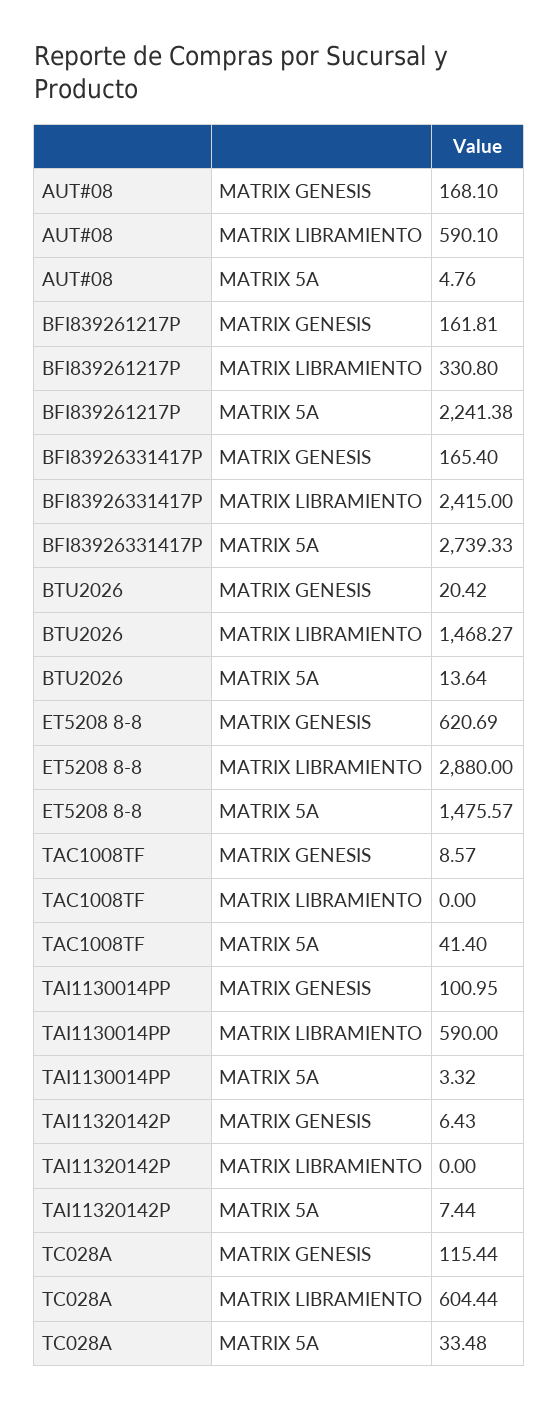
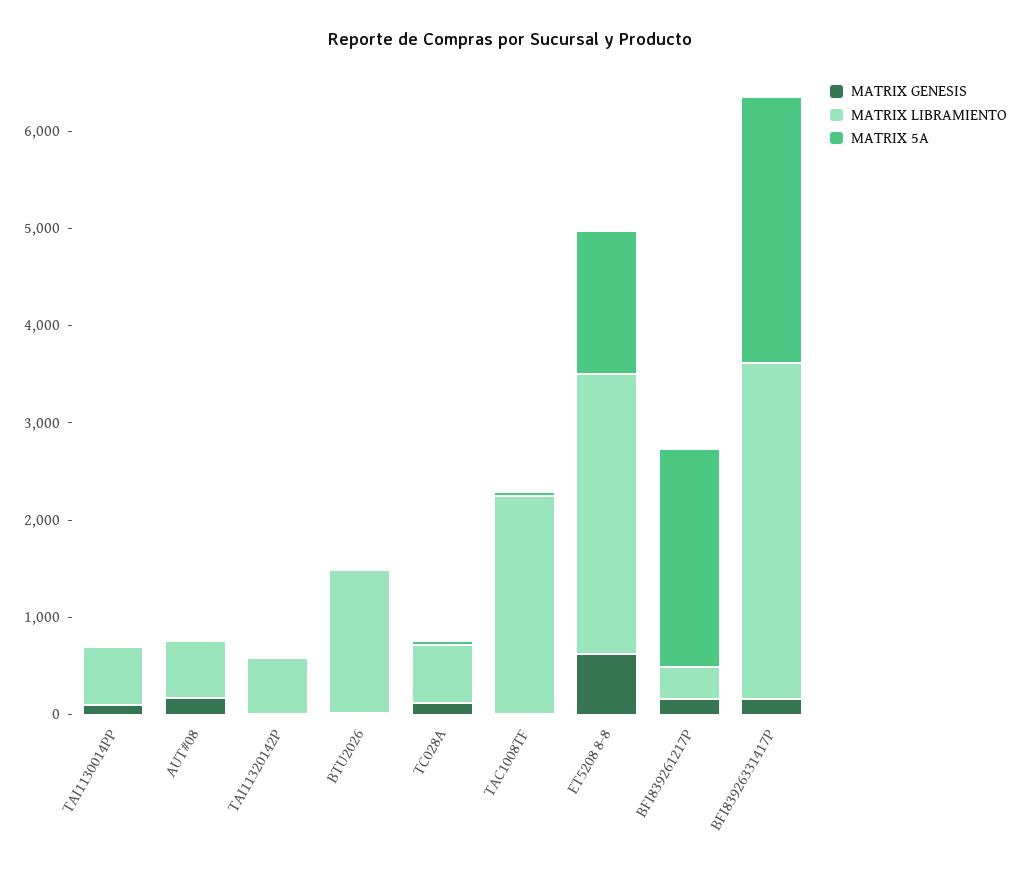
  {
    "MATRIX GENESIS": {
      "AUT#08": 168.1,
      "BFI839261217P": 161.81,
      "BFI83926331417P": 165.4,
      "BTU2026": 20.42,
      "ET5208 8-8": 620.69,
      "TAC1008TF": 8.57,
      "TAI1130014PP": 100.95,
      "TAI11320142P": 6.43,
      "TC028A": 115.44
    },
    "MATRIX LIBRAMIENTO": {
      "AUT#08": 590.1,
      "BFI839261217P": 330.8,
-     "BFI83926331417P": 2415,
+     "BFI83926331417P": 3400,
      "BTU2026": 1468.27,
      "ET5208 8-8": 2880,
-     "TAC1008TF": 0,
+     "TAC1008TF": 2200,
      "TAI1130014PP": 590,
-     "TAI11320142P": 0,
+     "TAI11320142P": 600,
      "TC028A": 604.44
    },
    "MATRIX 5A": {
      "AUT#08": 4.76,
      "BFI839261217P": 2241.38,
      "BFI83926331417P": 2739.33,
      "BTU2026": 13.64,
      "ET5208 8-8": 1475.57,
      "TAC1008TF": 41.4,
      "TAI1130014PP": 3.32,
      "TAI11320142P": 7.44,
      "TC028A": 33.48
    }
  }

